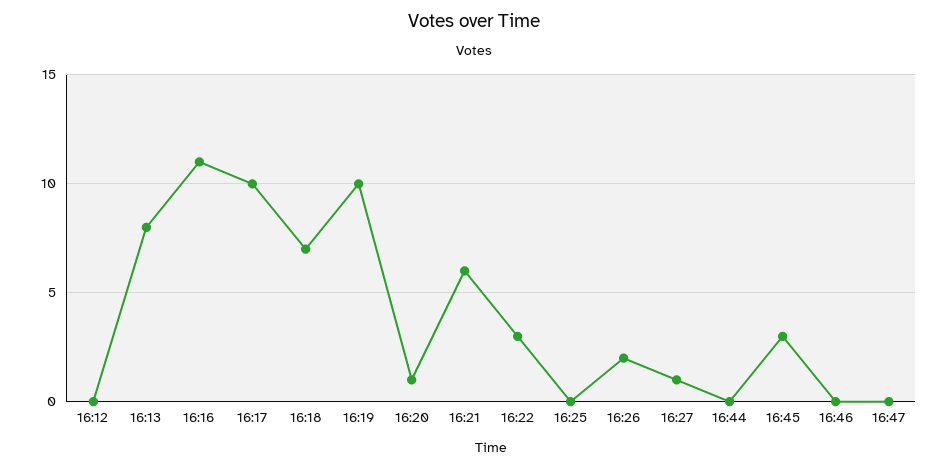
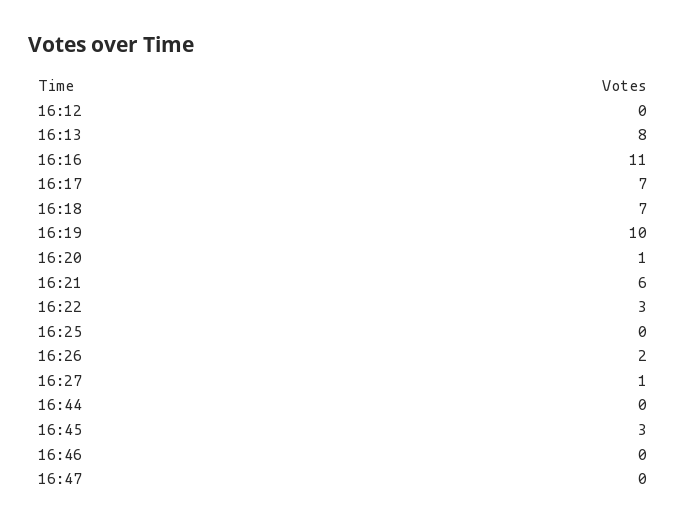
  {
    "16:12": 0,
    "16:13": 8,
    "16:16": 11,
-   "16:17": 10,
+   "16:17": 7,
    "16:18": 7,
    "16:19": 10,
    "16:20": 1,
    "16:21": 6,
    "16:22": 3,
    "16:25": 0,
    "16:26": 2,
    "16:27": 1,
    "16:44": 0,
    "16:45": 3,
    "16:46": 0,
    "16:47": 0
  }

